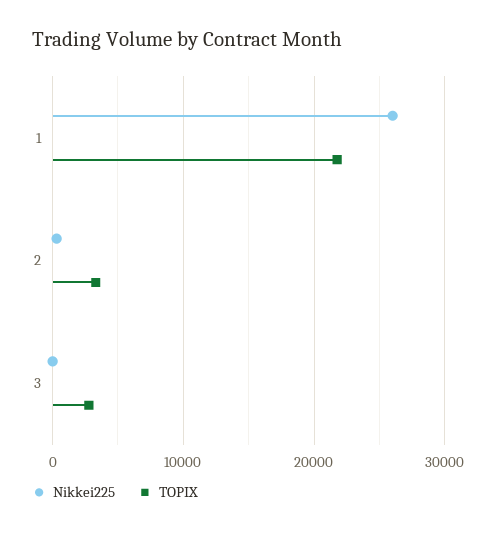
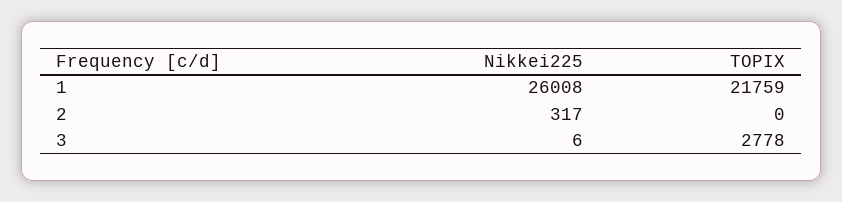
  {
    "Nikkei225": {
      "1": 26008,
      "2": 317,
      "3": 6
    },
    "TOPIX": {
      "1": 21759,
-     "2": 3000,
+     "2": 0,
      "3": 2778
    }
  }

